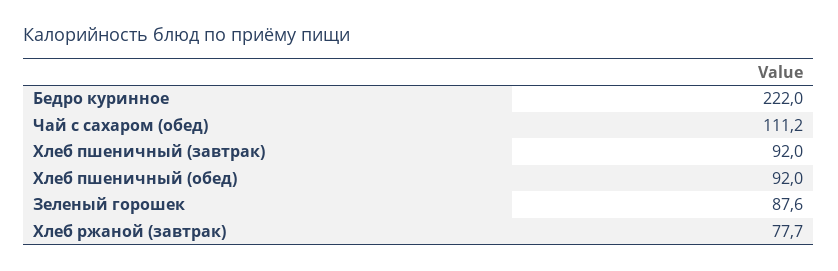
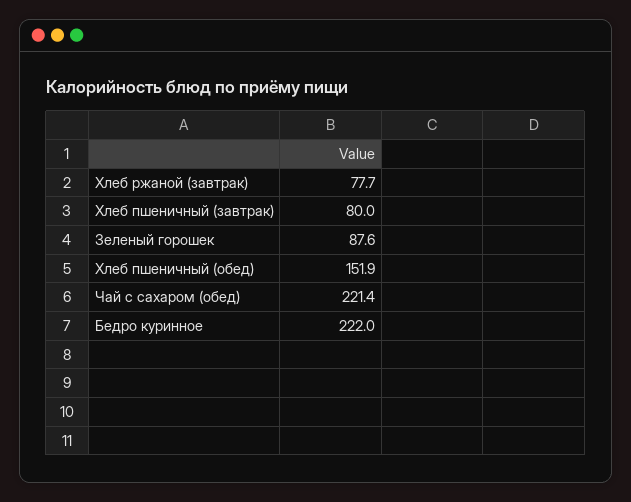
  {
    "Бедро куринное": 222,
-   "Чай с сахаром (обед)": 111.2,
+   "Чай с сахаром (обед)": 221.4,
-   "Хлеб пшеничный (завтрак)": 92,
+   "Хлеб пшеничный (завтрак)": 80,
-   "Хлеб пшеничный (обед)": 92,
+   "Хлеб пшеничный (обед)": 151.9,
    "Зеленый горошек": 87.6,
    "Хлеб ржаной (завтрак)": 77.7
  }

